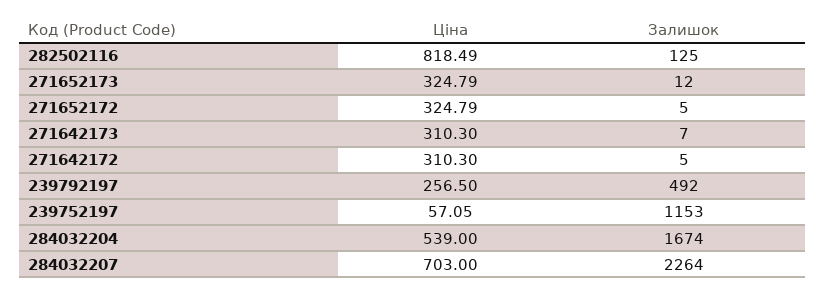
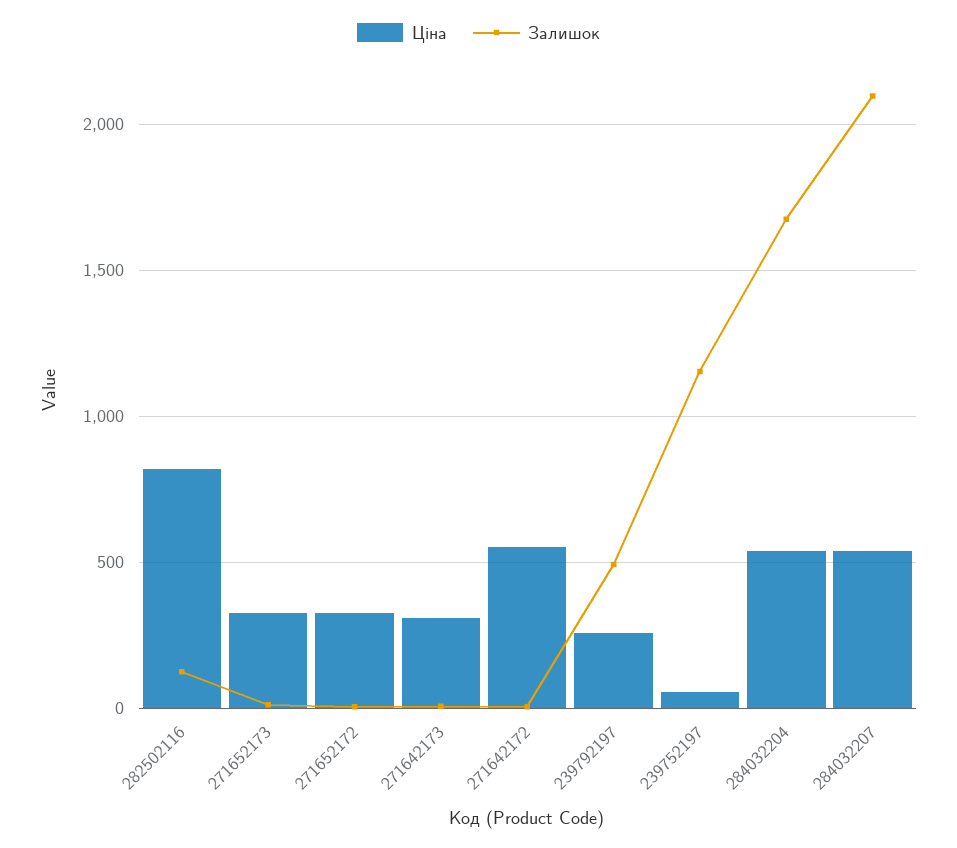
  {
    "Ціна": {
      "282502116": 818.49,
      "271652173": 324.79,
      "271652172": 324.79,
      "271642173": 310.3,
-     "271642172": 310.3,
+     "271642172": 550,
      "239792197": 256.5,
      "239752197": 57.05,
      "284032204": 539,
-     "284032207": 703
+     "284032207": 550
    },
    "Залишок": {
      "282502116": 125,
      "271652173": 12,
      "271652172": 5,
      "271642173": 7,
      "271642172": 5,
      "239792197": 492,
      "239752197": 1153,
      "284032204": 1674,
-     "284032207": 2264
+     "284032207": 2100
    }
  }

